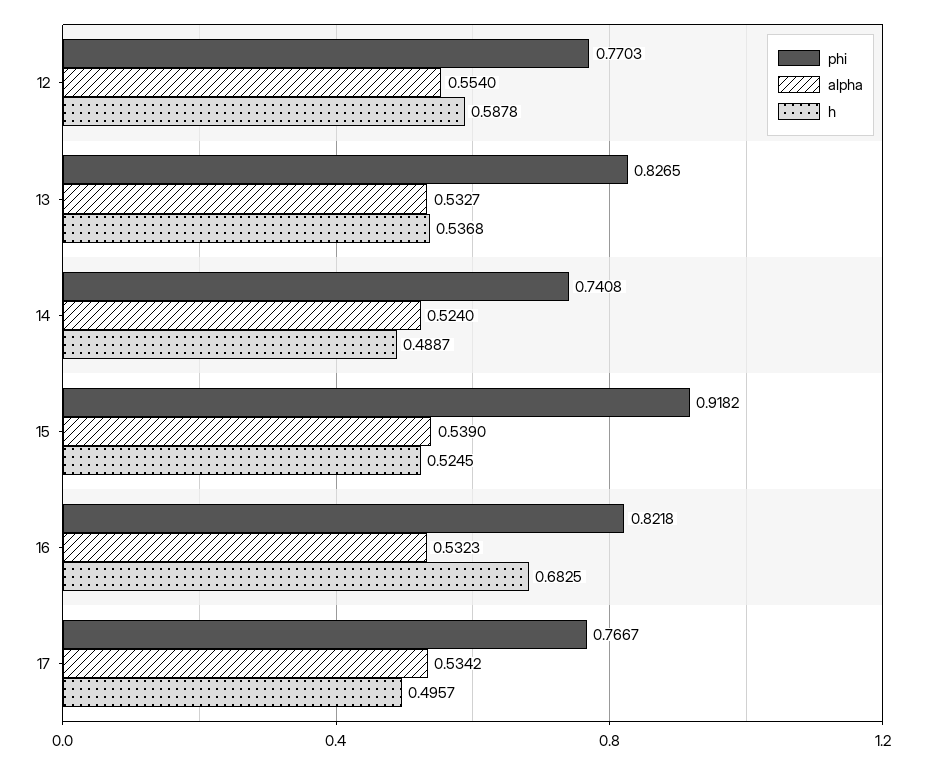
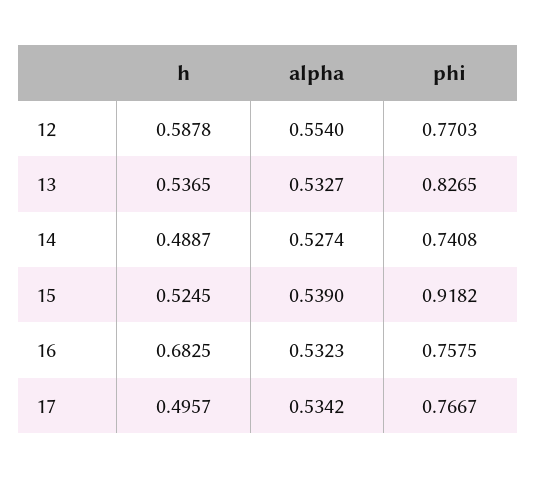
  {
    "phi": {
      "12": 0.7703,
      "13": 0.8265,
      "14": 0.7408,
      "15": 0.9182,
-     "16": 0.8218,
+     "16": 0.7575,
      "17": 0.7667
    },
    "alpha": {
      "12": 0.554,
      "13": 0.5327,
-     "14": 0.524,
+     "14": 0.5274,
      "15": 0.539,
      "16": 0.5323,
      "17": 0.5342
    },
    "h": {
      "12": 0.5878,
-     "13": 0.5368,
+     "13": 0.5365,
      "14": 0.4887,
      "15": 0.5245,
      "16": 0.6825,
      "17": 0.4957
    }
  }

